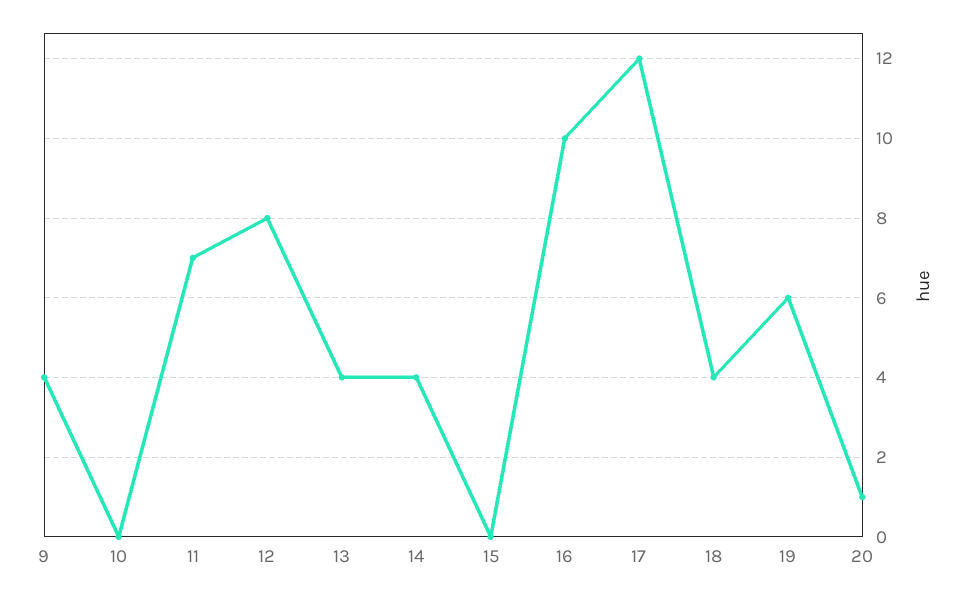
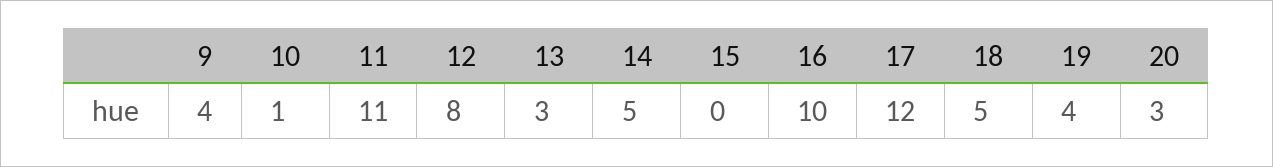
  {
    "9": 4,
-   "10": 0,
+   "10": 1,
-   "11": 7,
+   "11": 11,
    "12": 8,
-   "13": 4,
+   "13": 3,
-   "14": 4,
+   "14": 5,
    "15": 0,
    "16": 10,
    "17": 12,
-   "18": 4,
+   "18": 5,
-   "19": 6,
+   "19": 4,
-   "20": 1
+   "20": 3
  }

